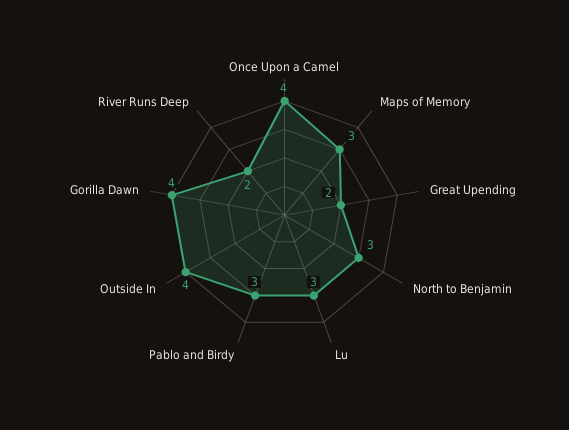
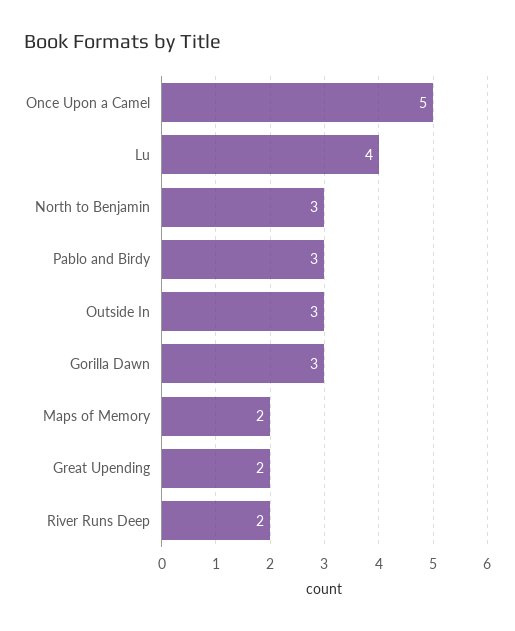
  {
-   "Once Upon a Camel": 4,
+   "Once Upon a Camel": 5,
-   "Maps of Memory": 3,
+   "Maps of Memory": 2,
    "Great Upending": 2,
    "North to Benjamin": 3,
-   "Lu": 3,
+   "Lu": 4,
    "Pablo and Birdy": 3,
-   "Outside In": 4,
+   "Outside In": 3,
-   "Gorilla Dawn": 4,
+   "Gorilla Dawn": 3,
    "River Runs Deep": 2
  }

